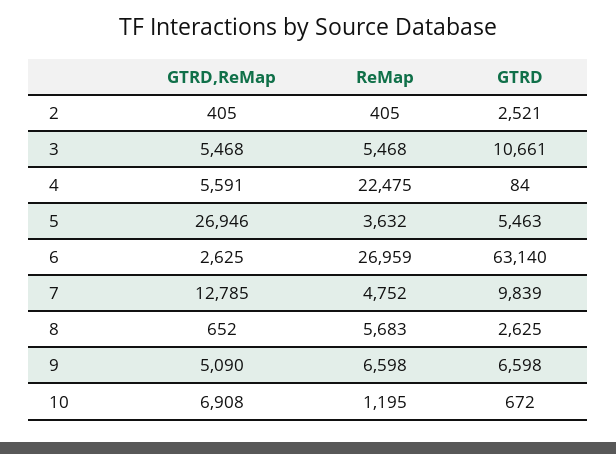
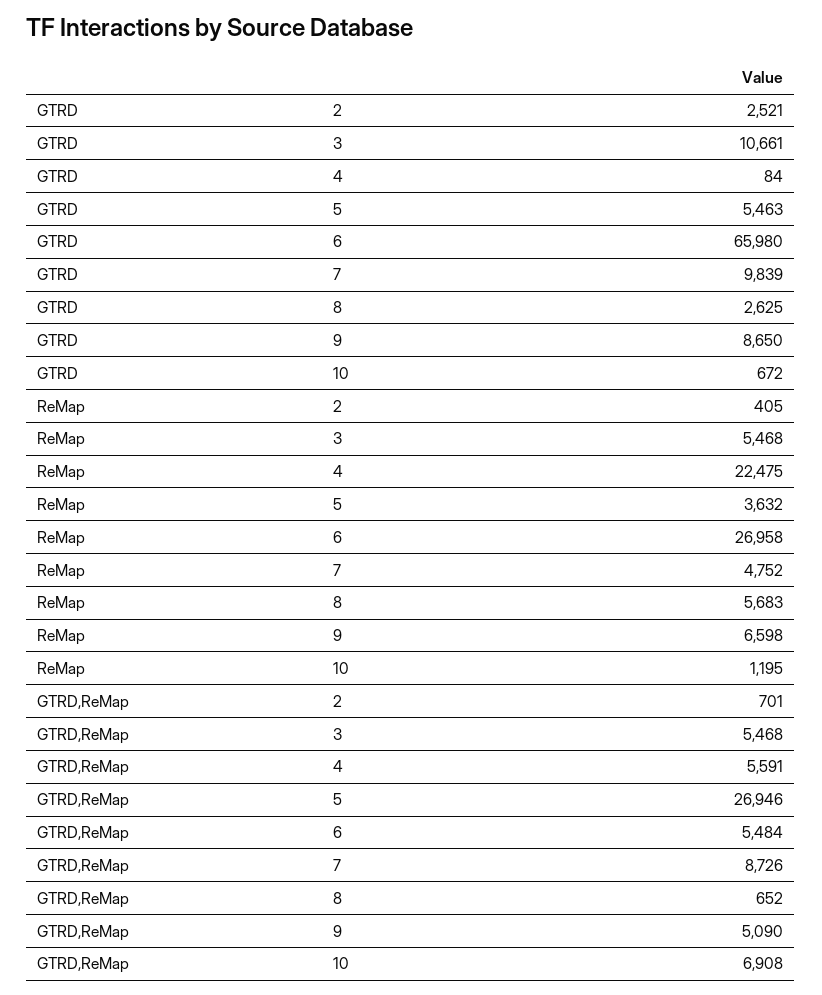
  {
    "GTRD,ReMap": {
-     "2": 405,
+     "2": 701,
      "3": 5468,
      "4": 5591,
      "5": 26946,
-     "6": 2625,
+     "6": 5484,
-     "7": 12785,
+     "7": 8726,
      "8": 652,
      "9": 5090,
      "10": 6908
    },
    "ReMap": {
      "2": 405,
      "3": 5468,
      "4": 22475,
      "5": 3632,
-     "6": 26959,
+     "6": 26958,
      "7": 4752,
      "8": 5683,
      "9": 6598,
      "10": 1195
    },
    "GTRD": {
      "2": 2521,
      "3": 10661,
      "4": 84,
      "5": 5463,
-     "6": 63140,
+     "6": 65980,
      "7": 9839,
      "8": 2625,
-     "9": 6598,
+     "9": 8650,
      "10": 672
    }
  }

